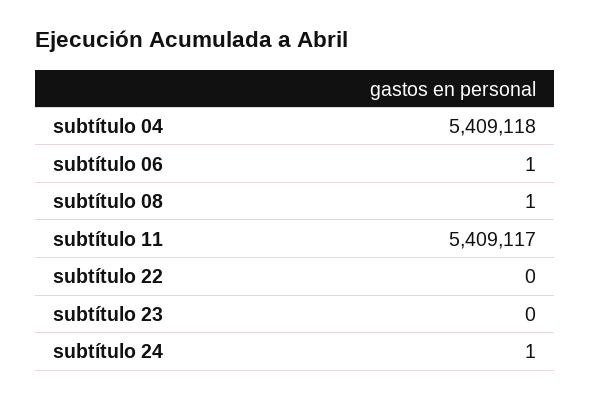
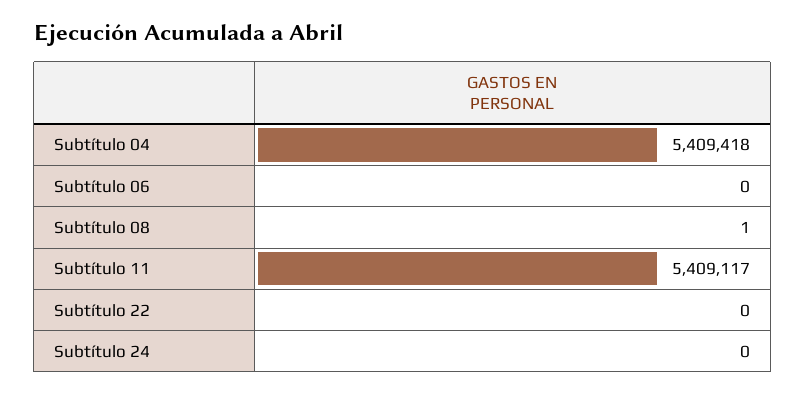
  {
-   "subtítulo 04": 5409118,
+   "subtítulo 04": 5409418,
-   "subtítulo 06": 1,
+   "subtítulo 06": 0,
    "subtítulo 08": 1,
    "subtítulo 11": 5409117,
    "subtítulo 22": 0,
-   "subtítulo 23": 0,
-   "subtítulo 24": 1
+   "subtítulo 24": 0
  }

